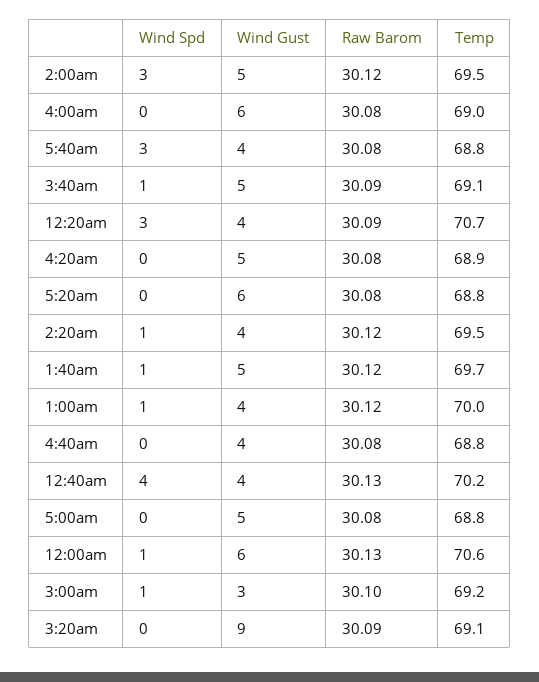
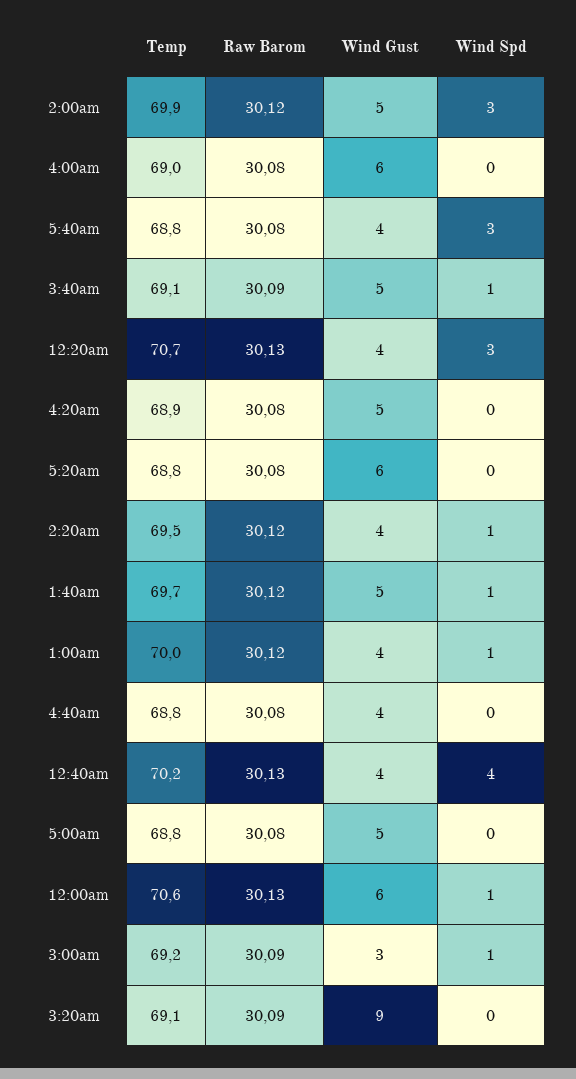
  {
    "Wind Spd": {
      "2:00am": 3,
      "4:00am": 0,
      "5:40am": 3,
      "3:40am": 1,
      "12:20am": 3,
      "4:20am": 0,
      "5:20am": 0,
      "2:20am": 1,
      "1:40am": 1,
      "1:00am": 1,
      "4:40am": 0,
      "12:40am": 4,
      "5:00am": 0,
      "12:00am": 1,
      "3:00am": 1,
      "3:20am": 0
    },
    "Wind Gust": {
      "2:00am": 5,
      "4:00am": 6,
      "5:40am": 4,
      "3:40am": 5,
      "12:20am": 4,
      "4:20am": 5,
      "5:20am": 6,
      "2:20am": 4,
      "1:40am": 5,
      "1:00am": 4,
      "4:40am": 4,
      "12:40am": 4,
      "5:00am": 5,
      "12:00am": 6,
      "3:00am": 3,
      "3:20am": 9
    },
    "Raw Barom": {
      "2:00am": 30.12,
      "4:00am": 30.08,
      "5:40am": 30.08,
      "3:40am": 30.09,
-     "12:20am": 30.09,
+     "12:20am": 30.13,
      "4:20am": 30.08,
      "5:20am": 30.08,
      "2:20am": 30.12,
      "1:40am": 30.12,
      "1:00am": 30.12,
      "4:40am": 30.08,
      "12:40am": 30.13,
      "5:00am": 30.08,
      "12:00am": 30.13,
-     "3:00am": 30.1,
+     "3:00am": 30.09,
      "3:20am": 30.09
    },
    "Temp": {
-     "2:00am": 69.5,
+     "2:00am": 69.9,
      "4:00am": 69,
      "5:40am": 68.8,
      "3:40am": 69.1,
      "12:20am": 70.7,
      "4:20am": 68.9,
      "5:20am": 68.8,
      "2:20am": 69.5,
      "1:40am": 69.7,
      "1:00am": 70,
      "4:40am": 68.8,
      "12:40am": 70.2,
      "5:00am": 68.8,
      "12:00am": 70.6,
      "3:00am": 69.2,
      "3:20am": 69.1
    }
  }

